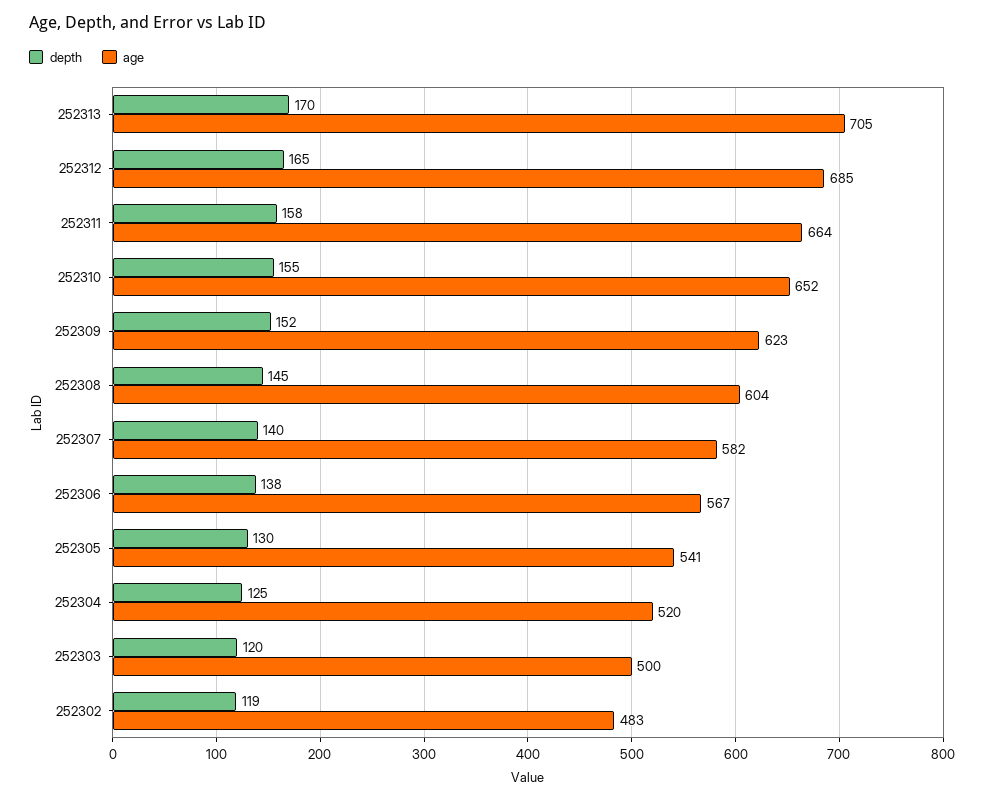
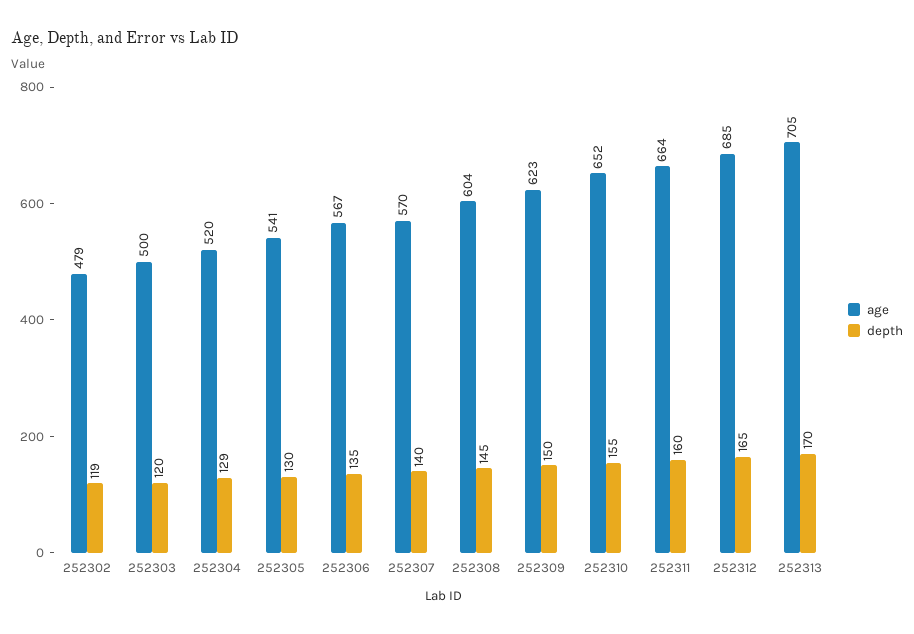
  {
    "depth": {
      "252313": 170,
      "252312": 165,
-     "252311": 158,
+     "252311": 160,
      "252310": 155,
-     "252309": 152,
+     "252309": 150,
      "252308": 145,
      "252307": 140,
-     "252306": 138,
+     "252306": 135,
      "252305": 130,
-     "252304": 125,
+     "252304": 129,
      "252303": 120,
      "252302": 119
    },
    "age": {
      "252313": 705,
      "252312": 685,
      "252311": 664,
      "252310": 652,
      "252309": 623,
      "252308": 604,
-     "252307": 582,
+     "252307": 570,
      "252306": 567,
      "252305": 541,
      "252304": 520,
      "252303": 500,
-     "252302": 483
+     "252302": 479
    }
  }

